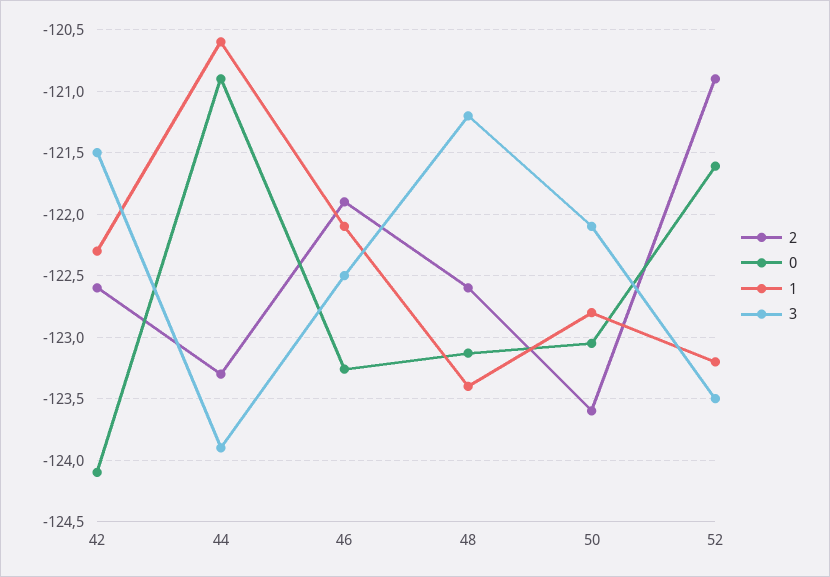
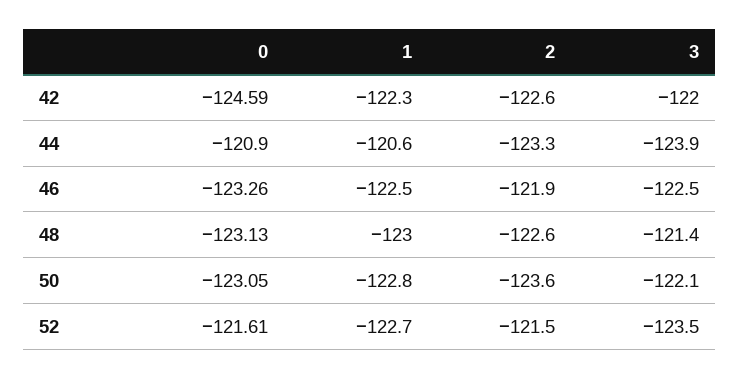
  {
    "2": {
      "42": -122.6,
      "44": -123.3,
      "46": -121.9,
      "48": -122.6,
      "50": -123.6,
-     "52": -120.9
+     "52": -121.5
    },
    "0": {
-     "42": -124.1,
+     "42": -124.59,
      "44": -120.9,
      "46": -123.26,
      "48": -123.13,
      "50": -123.05,
      "52": -121.61
    },
    "1": {
      "42": -122.3,
      "44": -120.6,
-     "46": -122.1,
+     "46": -122.5,
-     "48": -123.4,
+     "48": -123,
      "50": -122.8,
-     "52": -123.2
+     "52": -122.7
    },
    "3": {
-     "42": -121.5,
+     "42": -122,
      "44": -123.9,
      "46": -122.5,
-     "48": -121.2,
+     "48": -121.4,
      "50": -122.1,
      "52": -123.5
    }
  }

